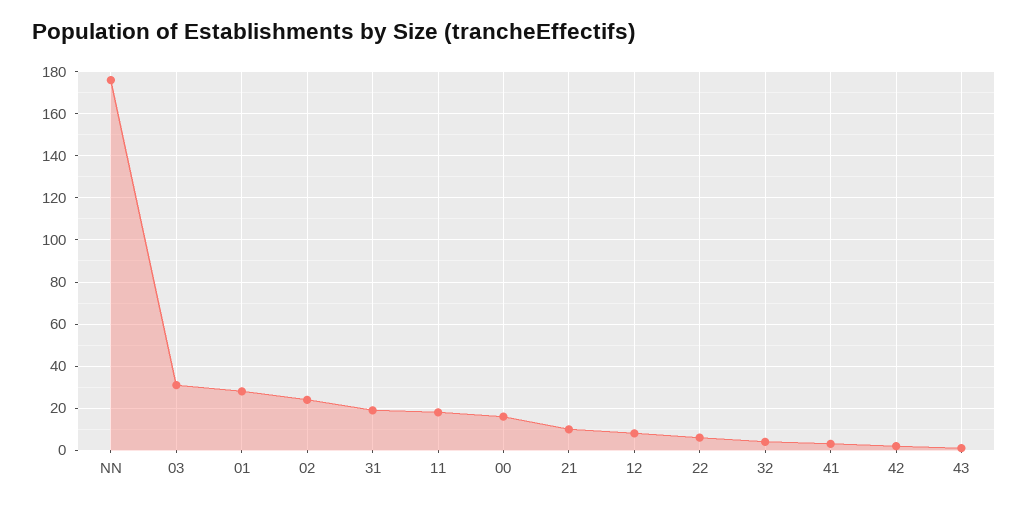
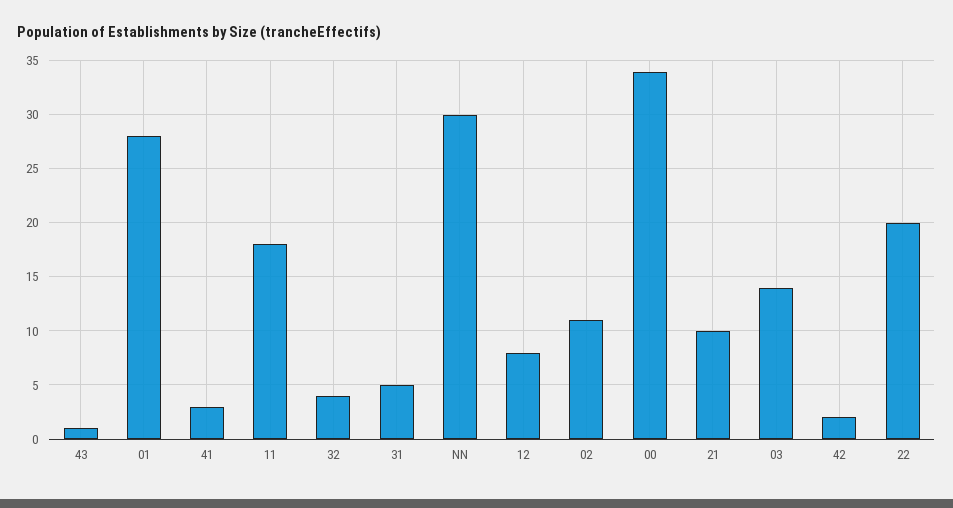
  {
-   "NN": 175,
+   "NN": 30,
-   "03": 30,
+   "03": 14,
    "01": 28,
-   "02": 25,
+   "02": 11,
-   "31": 20,
+   "31": 5,
    "11": 18,
-   "00": 15,
+   "00": 34,
    "21": 10,
    "12": 8,
-   "22": 5,
+   "22": 20,
    "32": 4,
    "41": 3,
    "42": 2,
    "43": 1
  }

